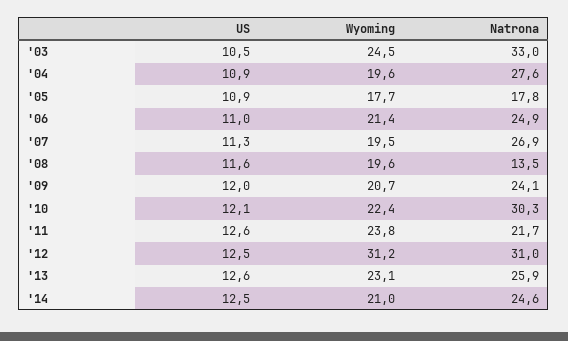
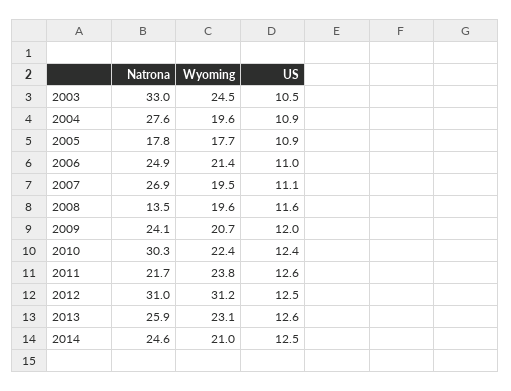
  {
    "US": {
      "'03": 10.5,
      "'04": 10.9,
      "'05": 10.9,
      "'06": 11,
-     "'07": 11.3,
+     "'07": 11.1,
      "'08": 11.6,
      "'09": 12,
-     "'10": 12.1,
+     "'10": 12.4,
      "'11": 12.6,
      "'12": 12.5,
      "'13": 12.6,
      "'14": 12.5
    },
    "Wyoming": {
      "'03": 24.5,
      "'04": 19.6,
      "'05": 17.7,
      "'06": 21.4,
      "'07": 19.5,
      "'08": 19.6,
      "'09": 20.7,
      "'10": 22.4,
      "'11": 23.8,
      "'12": 31.2,
      "'13": 23.1,
      "'14": 21
    },
    "Natrona": {
      "'03": 33,
      "'04": 27.6,
      "'05": 17.8,
      "'06": 24.9,
      "'07": 26.9,
      "'08": 13.5,
      "'09": 24.1,
      "'10": 30.3,
      "'11": 21.7,
      "'12": 31,
      "'13": 25.9,
      "'14": 24.6
    }
  }

